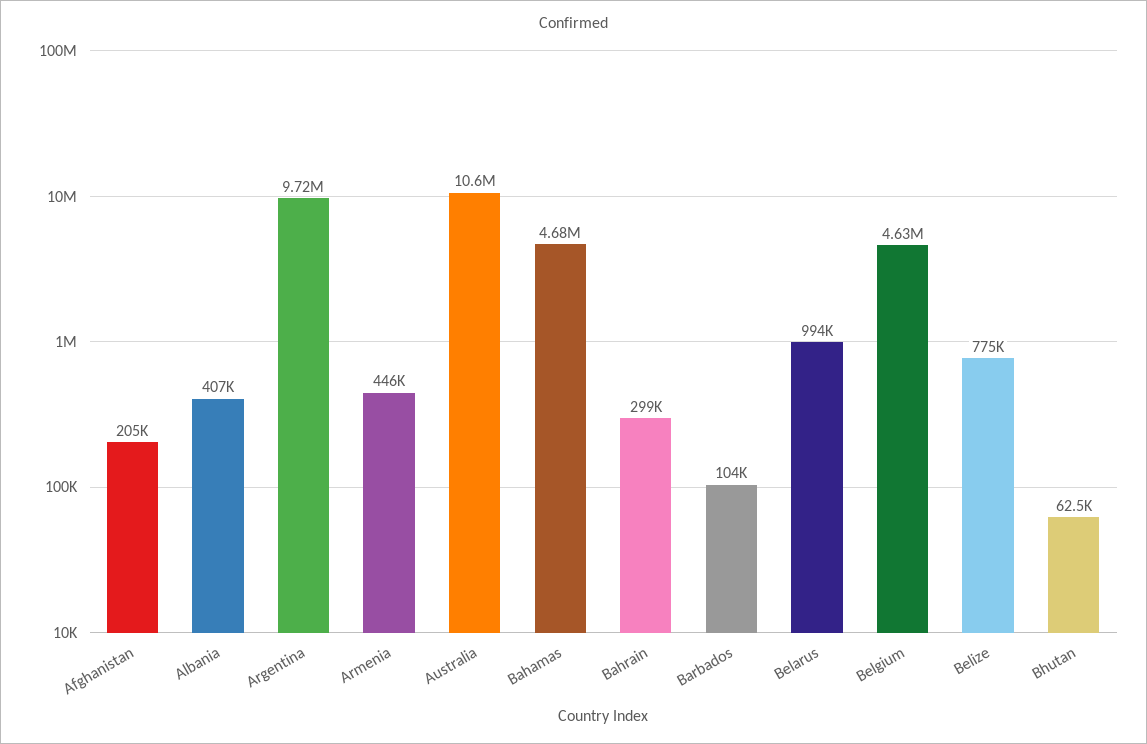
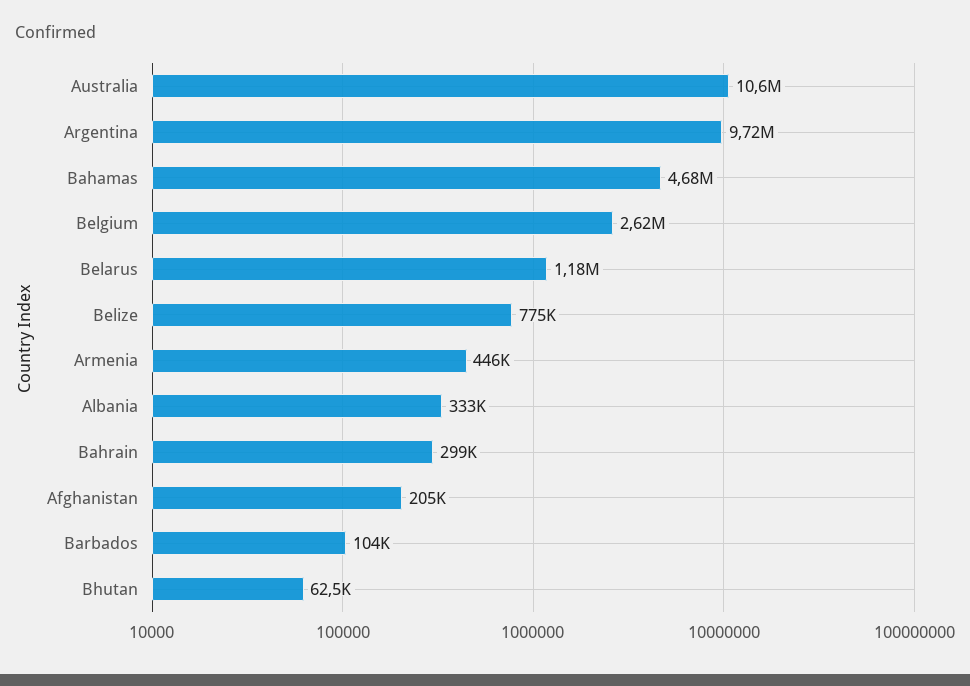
  {
    "Afghanistan": 205000,
-   "Albania": 407000,
+   "Albania": 333000,
    "Argentina": 9720000,
    "Armenia": 446000,
    "Australia": 10600000,
    "Bahamas": 4680000,
    "Bahrain": 299000,
    "Barbados": 104000,
-   "Belarus": 994000,
+   "Belarus": 1180000,
-   "Belgium": 4630000,
+   "Belgium": 2620000,
    "Belize": 775000,
    "Bhutan": 62500
  }

